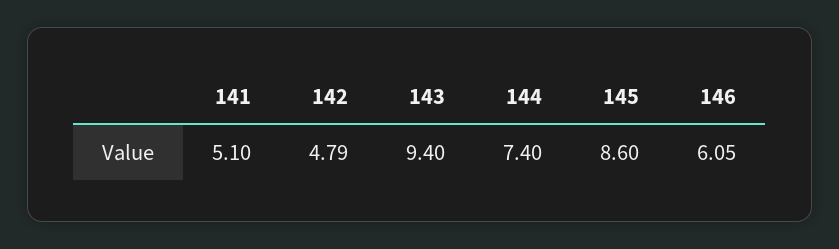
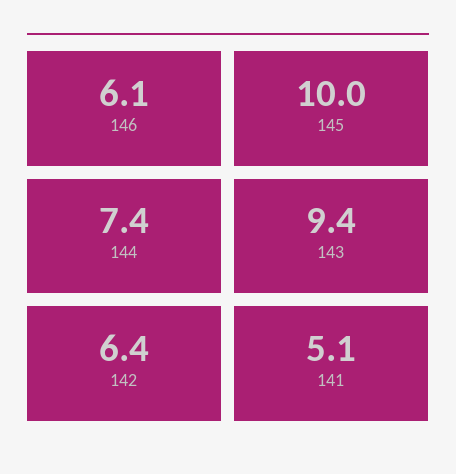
  {
    "141": 5.1,
-   "142": 4.79,
+   "142": 6.4,
    "143": 9.4,
    "144": 7.4,
-   "145": 8.6,
+   "145": 10,
    "146": 6.05
  }

